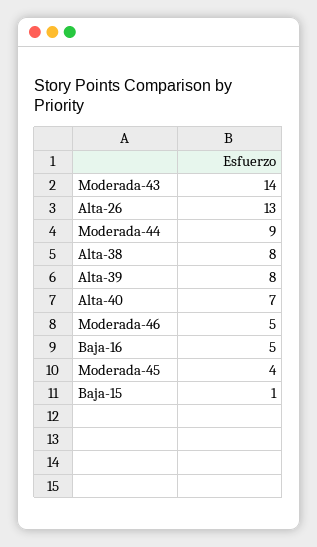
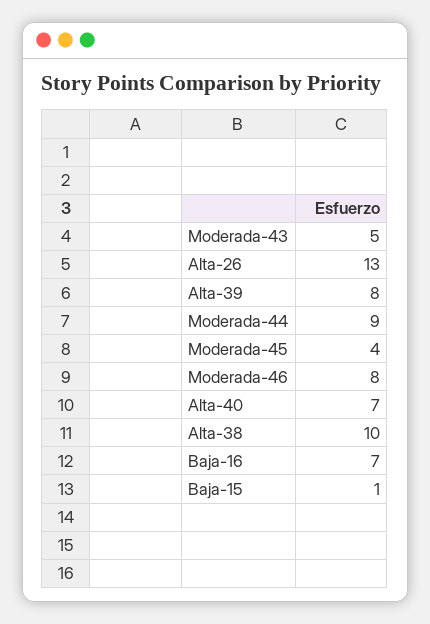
  {
-   "Moderada-43": 14,
+   "Moderada-43": 5,
    "Alta-26": 13,
    "Moderada-44": 9,
-   "Alta-38": 8,
+   "Alta-38": 10,
    "Alta-39": 8,
    "Alta-40": 7,
-   "Moderada-46": 5,
+   "Moderada-46": 8,
-   "Baja-16": 5,
+   "Baja-16": 7,
    "Moderada-45": 4,
    "Baja-15": 1
  }

